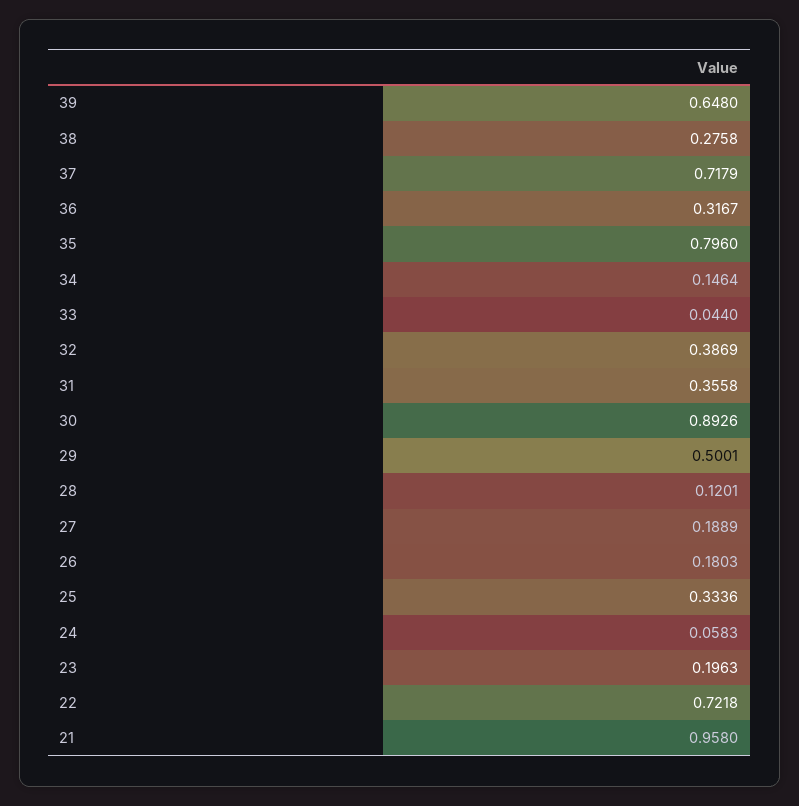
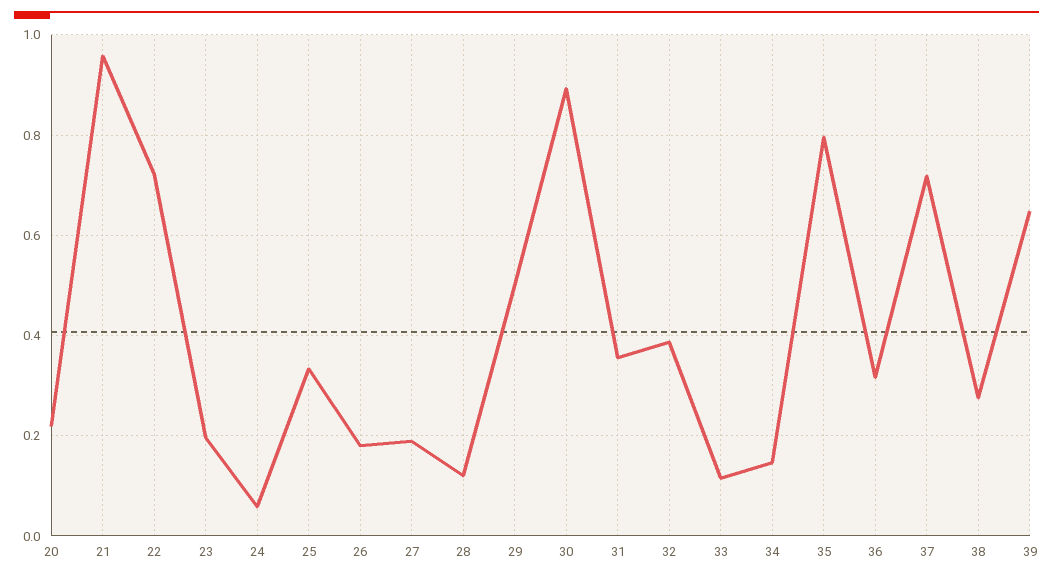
  {
    "39": 0.648,
    "38": 0.2758,
    "37": 0.7179,
    "36": 0.3167,
    "35": 0.796,
    "34": 0.1464,
-   "33": 0.044,
+   "33": 0.12,
    "32": 0.3869,
    "31": 0.3558,
    "30": 0.8926,
    "29": 0.5001,
    "28": 0.1201,
    "27": 0.1889,
    "26": 0.1803,
    "25": 0.3336,
    "24": 0.0583,
    "23": 0.1963,
    "22": 0.7218,
-   "21": 0.958
+   "21": 0.958,
+   "20": 0.22
  }

